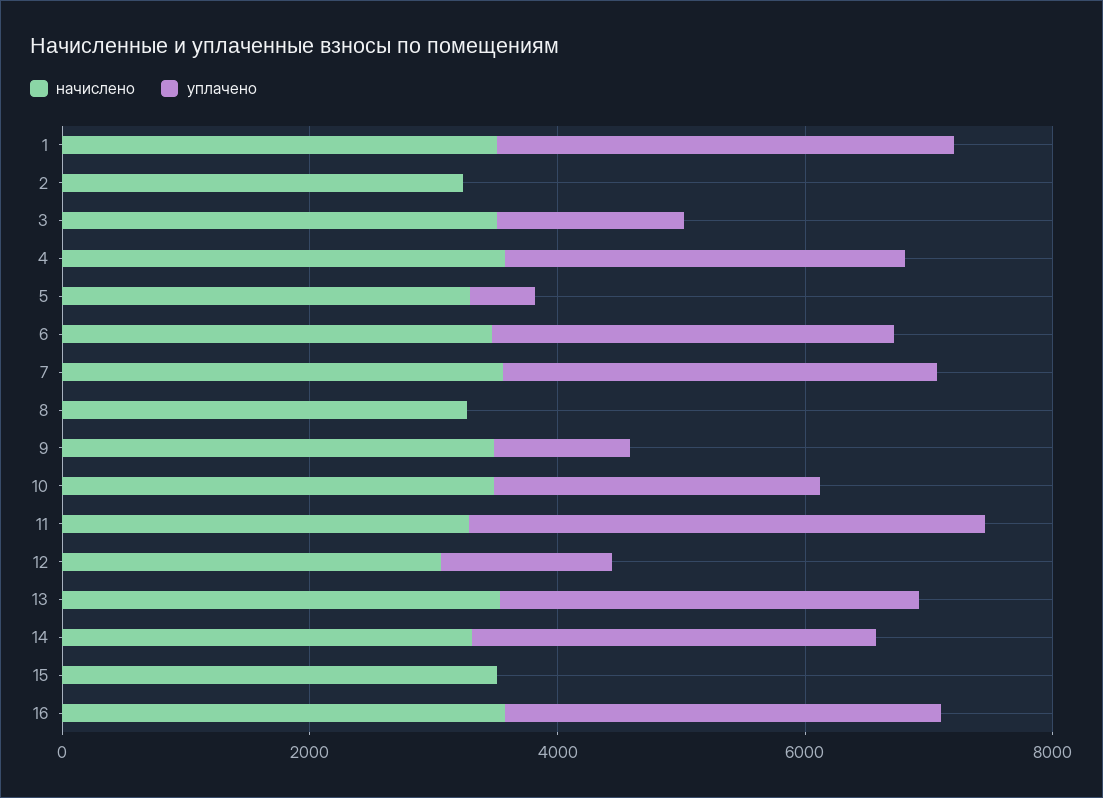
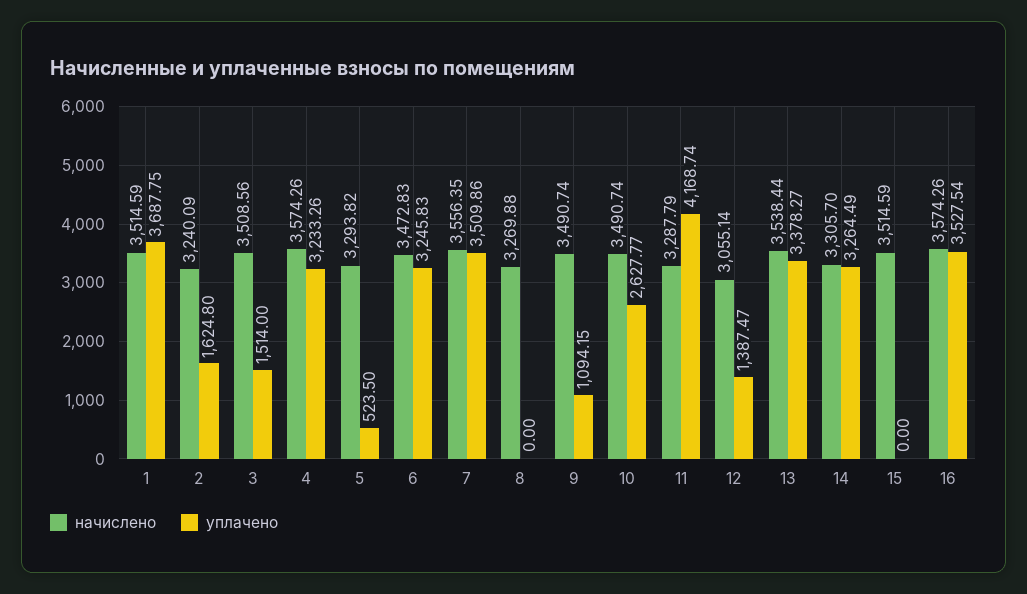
  {
    "начислено": {
      "1": 3514.59,
      "2": 3240.09,
      "3": 3508.56,
      "4": 3574.26,
      "5": 3293.82,
      "6": 3472.83,
      "7": 3556.35,
      "8": 3269.88,
      "9": 3490.74,
      "10": 3490.74,
      "11": 3287.79,
      "12": 3055.14,
      "13": 3538.44,
      "14": 3305.7,
      "15": 3514.59,
      "16": 3574.26
    },
    "уплачено": {
      "1": 3687.75,
-     "2": 0,
+     "2": 1624.8,
      "3": 1514,
      "4": 3233.26,
      "5": 523.5,
      "6": 3245.83,
      "7": 3509.86,
      "8": 0,
      "9": 1094.15,
      "10": 2627.77,
      "11": 4168.74,
      "12": 1387.47,
      "13": 3378.27,
      "14": 3264.49,
      "15": 0,
      "16": 3527.54
    }
  }

